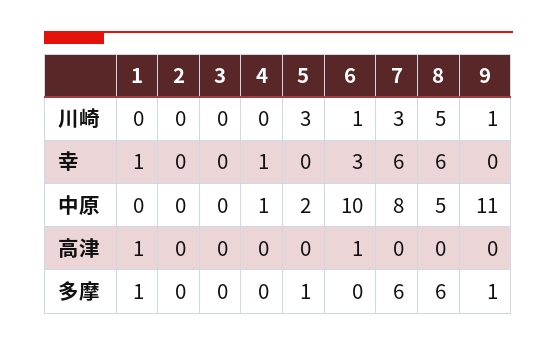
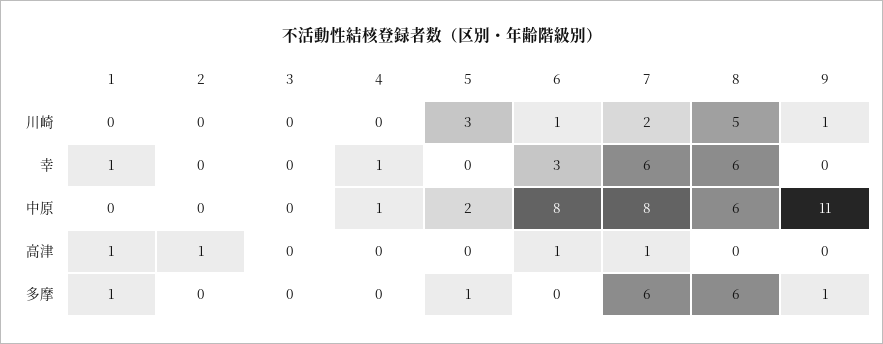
  {
    "1": {
      "川崎": 0,
      "幸": 1,
      "中原": 0,
      "高津": 1,
      "多摩": 1
    },
    "2": {
      "川崎": 0,
      "幸": 0,
      "中原": 0,
-     "高津": 0,
+     "高津": 1,
      "多摩": 0
    },
    "3": {
      "川崎": 0,
      "幸": 0,
      "中原": 0,
      "高津": 0,
      "多摩": 0
    },
    "4": {
      "川崎": 0,
      "幸": 1,
      "中原": 1,
      "高津": 0,
      "多摩": 0
    },
    "5": {
      "川崎": 3,
      "幸": 0,
      "中原": 2,
      "高津": 0,
      "多摩": 1
    },
    "6": {
      "川崎": 1,
      "幸": 3,
-     "中原": 10,
+     "中原": 8,
      "高津": 1,
      "多摩": 0
    },
    "7": {
-     "川崎": 3,
+     "川崎": 2,
      "幸": 6,
      "中原": 8,
-     "高津": 0,
+     "高津": 1,
      "多摩": 6
    },
    "8": {
      "川崎": 5,
      "幸": 6,
-     "中原": 5,
+     "中原": 6,
      "高津": 0,
      "多摩": 6
    },
    "9": {
      "川崎": 1,
      "幸": 0,
      "中原": 11,
      "高津": 0,
      "多摩": 1
    }
  }

